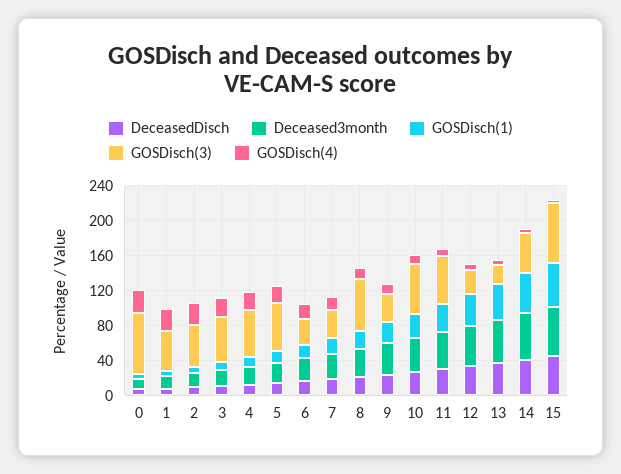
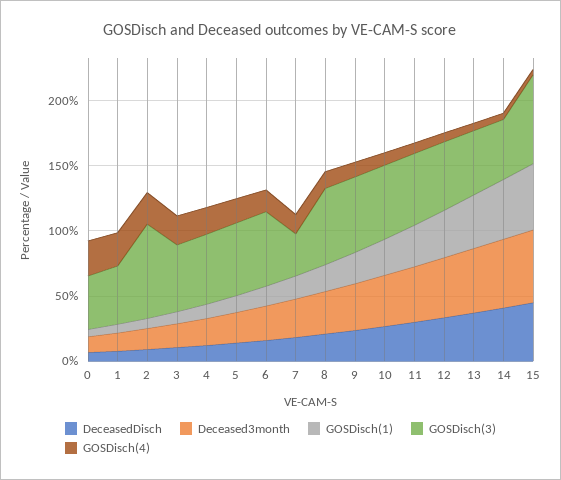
  {
    "DeceasedDisch": {
      "0": 10,
      "1": 10,
      "2": 10,
      "3": 10,
      "4": 10,
      "5": 10,
      "6": 20,
      "7": 20,
      "8": 20,
      "9": 20,
      "10": 30,
      "11": 30,
      "12": 30,
      "13": 40,
      "14": 40,
      "15": 40
    },
    "Deceased3month": {
      "0": 10,
      "1": 10,
      "2": 20,
      "3": 20,
      "4": 20,
      "5": 20,
      "6": 30,
      "7": 30,
      "8": 30,
      "9": 40,
      "10": 40,
      "11": 40,
      "12": 50,
      "13": 50,
      "14": 50,
      "15": 60
    },
    "GOSDisch(1)": {
      "0": 10,
      "1": 10,
      "2": 10,
      "3": 10,
      "4": 10,
      "5": 10,
      "6": 20,
      "7": 20,
      "8": 20,
      "9": 20,
      "10": 30,
      "11": 30,
      "12": 40,
      "13": 40,
      "14": 50,
      "15": 50
    },
    "GOSDisch(3)": {
-     "0": 70,
+     "0": 40,
      "1": 40,
-     "2": 50,
+     "2": 70,
      "3": 50,
      "4": 50,
      "5": 60,
-     "6": 30,
+     "6": 60,
      "7": 30,
      "8": 60,
-     "9": 30,
+     "9": 60,
      "10": 60,
      "11": 50,
-     "12": 30,
+     "12": 50,
-     "13": 20,
+     "13": 50,
      "14": 50,
      "15": 70
    },
    "GOSDisch(4)": {
      "0": 30,
      "1": 30,
      "2": 20,
      "3": 20,
      "4": 20,
      "5": 20,
      "6": 20,
      "7": 10,
      "8": 10,
      "9": 10,
      "10": 10,
      "11": 10,
      "12": 10,
      "13": 10,
      "14": 0,
      "15": 0
    }
  }

